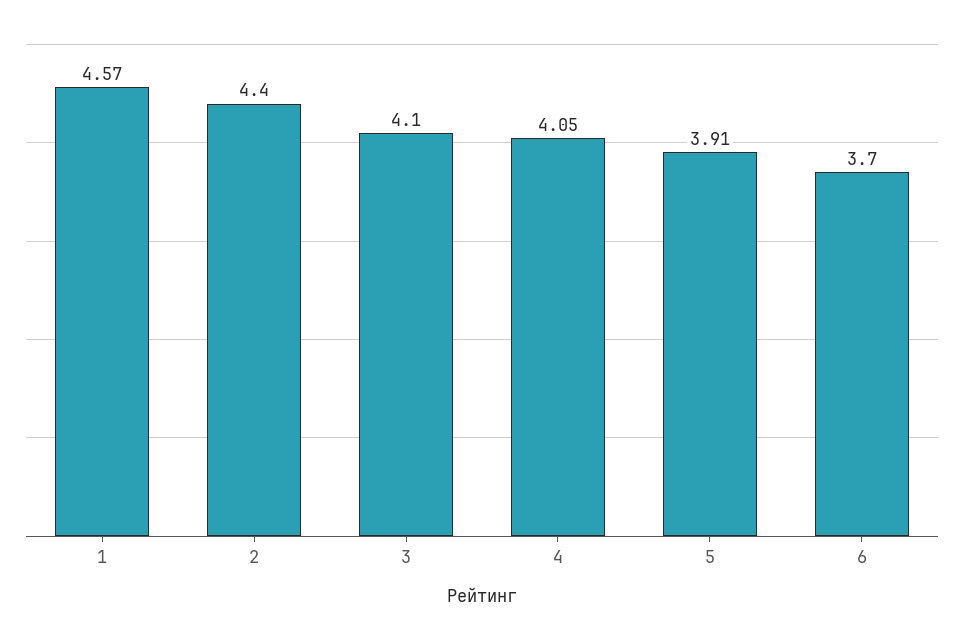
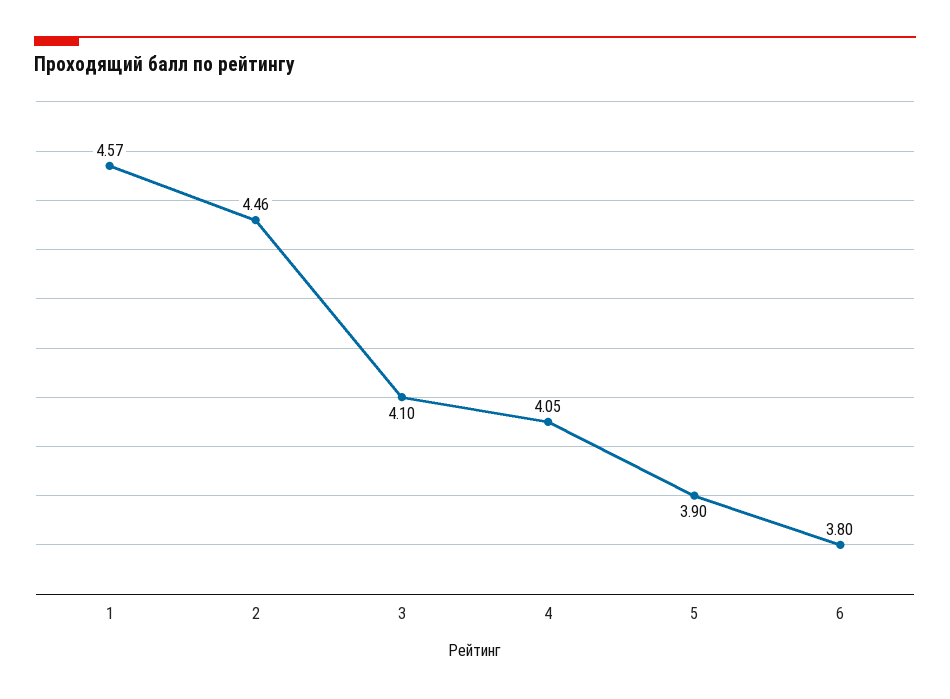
  {
    "1": 4.57,
-   "2": 4.4,
+   "2": 4.46,
    "3": 4.1,
    "4": 4.05,
-   "5": 3.91,
+   "5": 3.9,
-   "6": 3.7
+   "6": 3.8
  }

